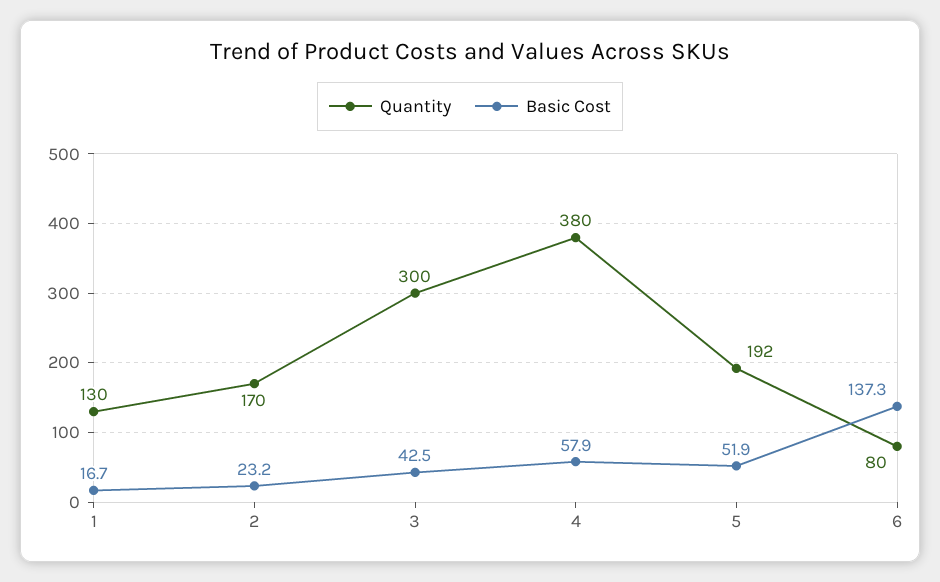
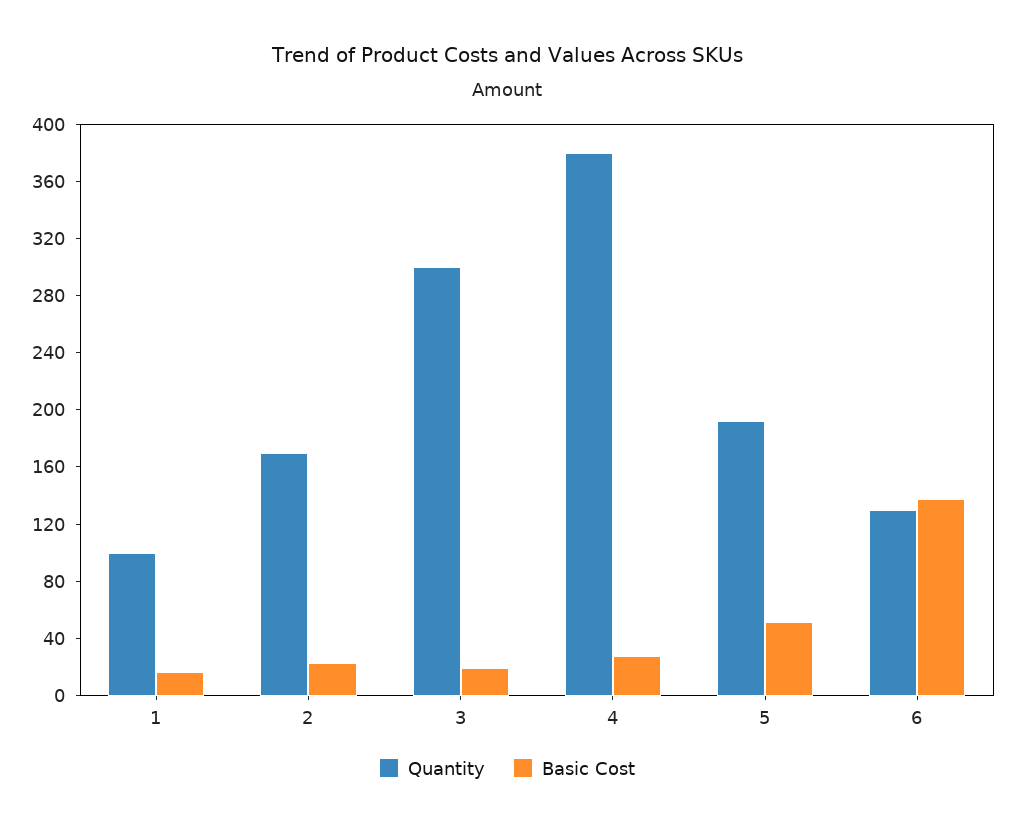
  {
    "Quantity": {
-     "1": 130,
+     "1": 100,
      "2": 170,
      "3": 300,
      "4": 380,
      "5": 192,
-     "6": 80
+     "6": 130
    },
    "Basic Cost": {
      "1": 16.7,
      "2": 23.2,
-     "3": 42.5,
+     "3": 20,
-     "4": 57.9,
+     "4": 30,
      "5": 51.9,
      "6": 137.3
    }
  }

